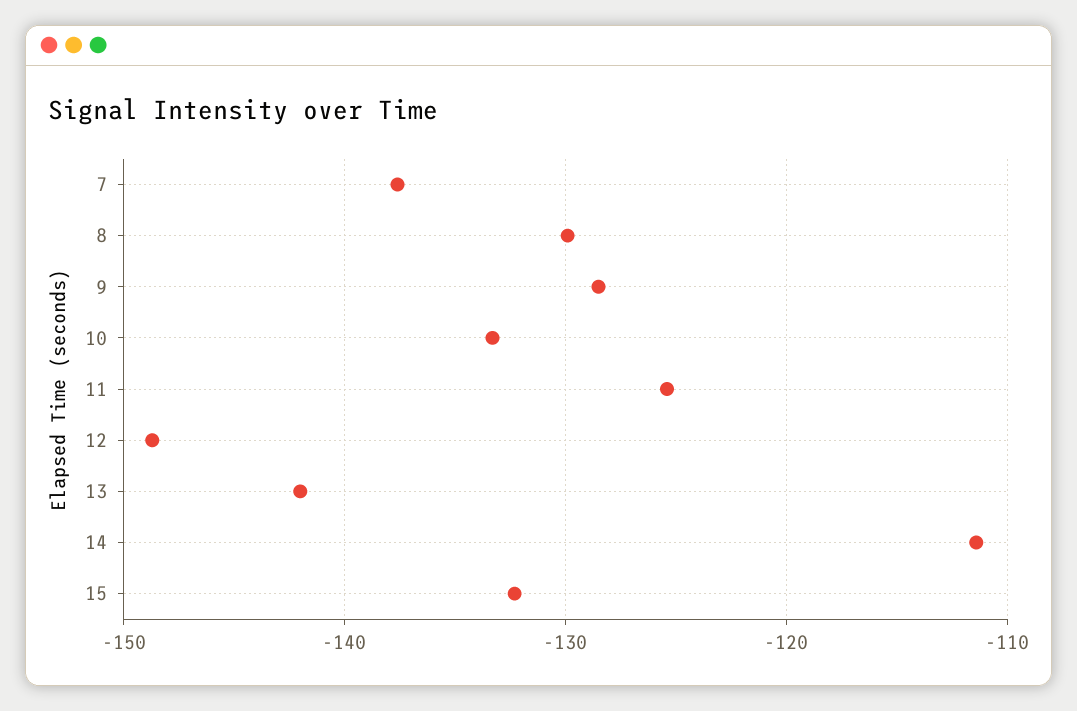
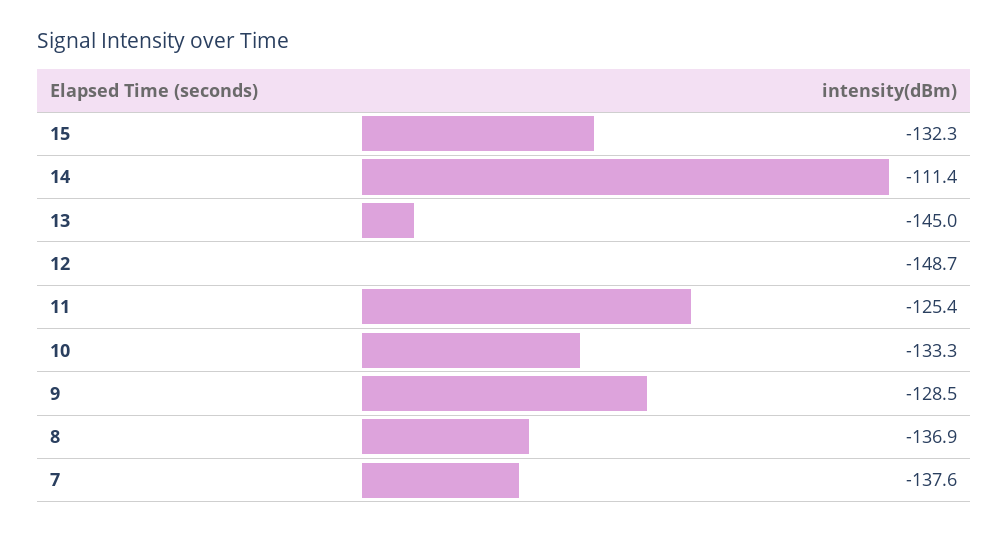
  {
    "7": -137.6,
-   "8": -130,
+   "8": -136.9,
    "9": -128.5,
    "10": -133.3,
    "11": -125.4,
    "12": -148.7,
-   "13": -142,
+   "13": -145,
    "14": -111.4,
    "15": -132.3
  }

